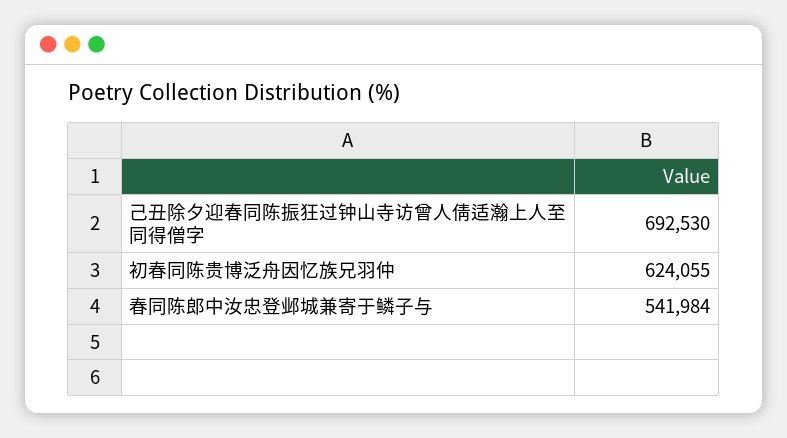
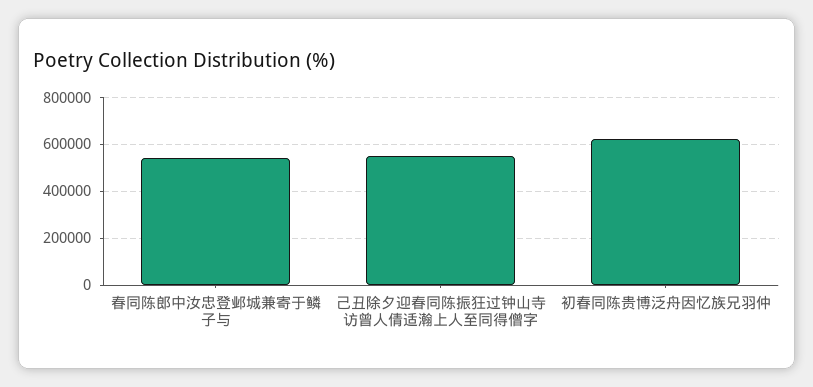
  {
-   "己丑除夕迎春同陈振狂过钟山寺访曾人倩适瀚上人至同得僧字": 692530,
+   "己丑除夕迎春同陈振狂过钟山寺访曾人倩适瀚上人至同得僧字": 550000,
    "初春同陈贵博泛舟因忆族兄羽仲": 624055,
    "春同陈郎中汝忠登邺城兼寄于鳞子与": 541984
  }

